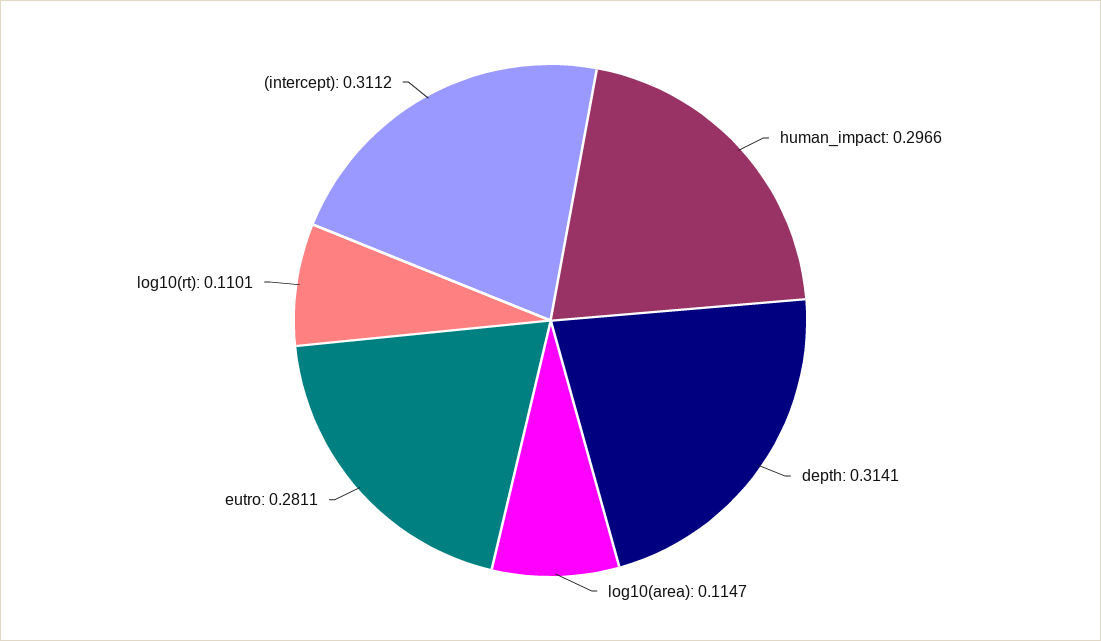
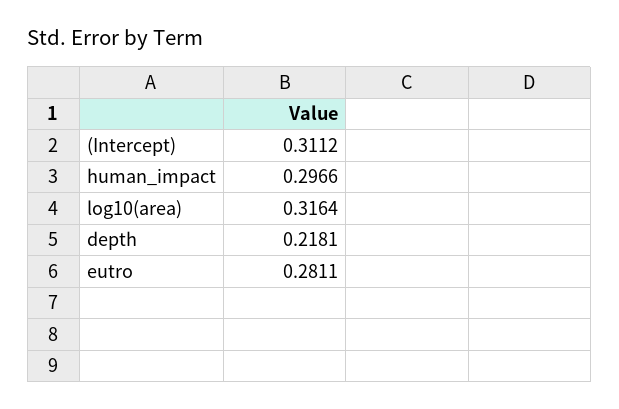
  {
    "human_impact": 0.2966,
-   "depth": 0.3141,
+   "depth": 0.2181,
-   "log10(area)": 0.1147,
+   "log10(area)": 0.3164,
    "eutro": 0.2811,
-   "log10(rt)": 0.1101,
    "(intercept)": 0.3112
  }

